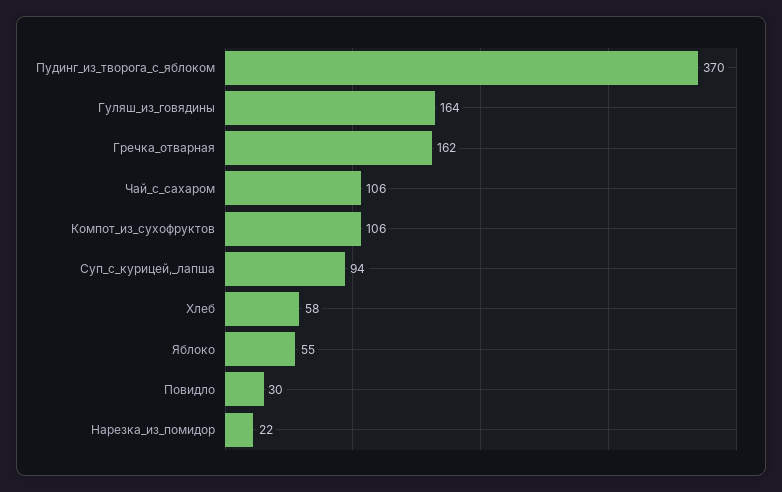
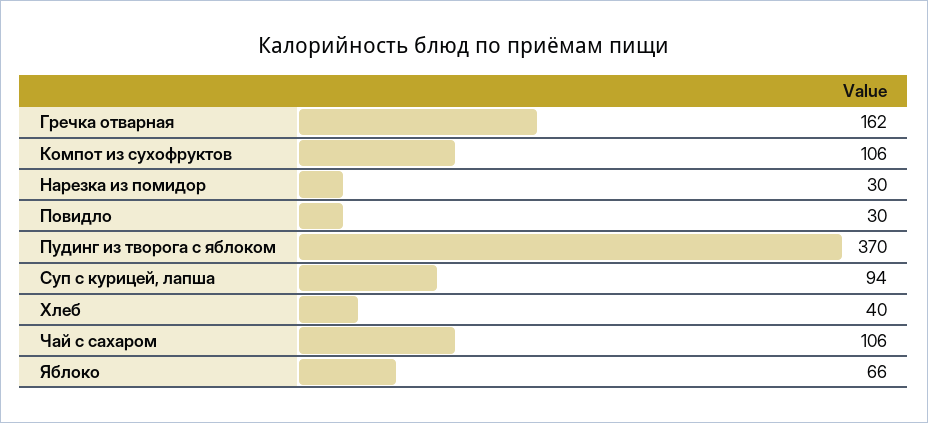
  {
    "Пудинг_из_творога_с_яблоком": 370,
-   "Гуляш_из_говядины": 164,
    "Гречка_отварная": 162,
    "Чай_с_сахаром": 106,
    "Компот_из_сухофруктов": 106,
    "Суп_с_курицей,_лапша": 94,
-   "Хлеб": 58,
+   "Хлеб": 40,
-   "Яблоко": 55,
+   "Яблоко": 66,
    "Повидло": 30,
-   "Нарезка_из_помидор": 22
+   "Нарезка_из_помидор": 30
  }

